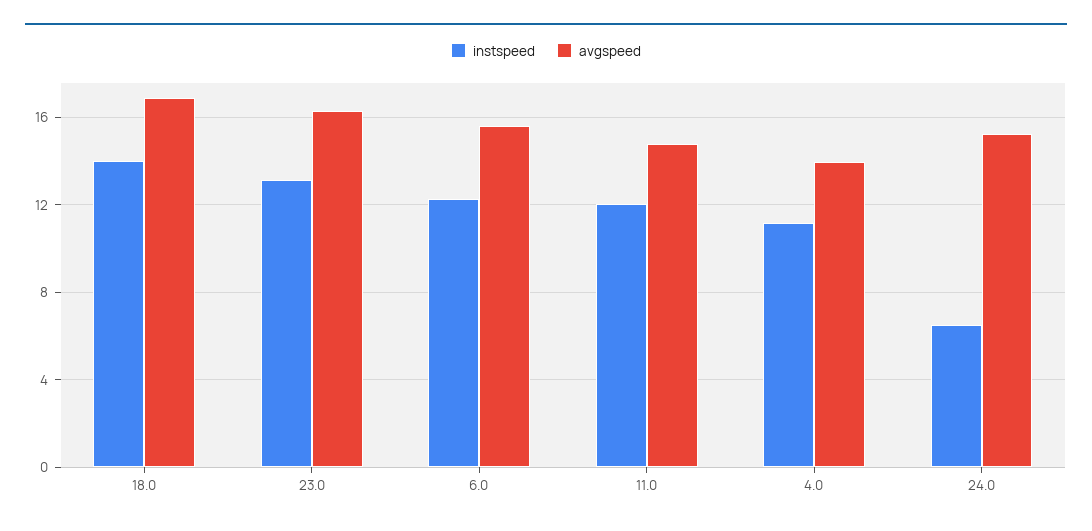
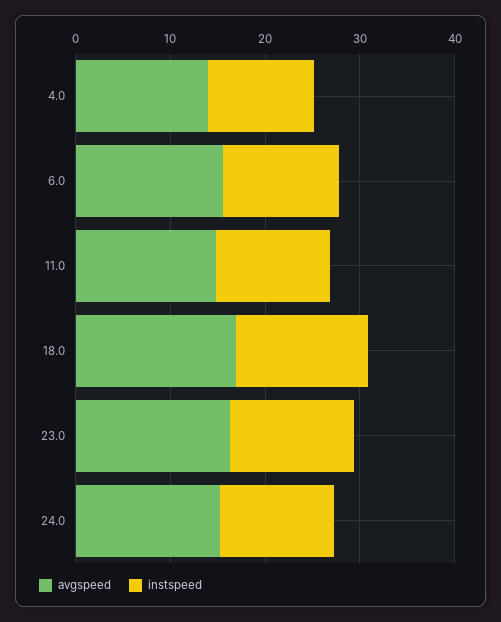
  {
    "instspeed": {
      "18.0": 14,
      "23.0": 13,
      "6.0": 12,
      "11.0": 12,
      "4.0": 11,
-     "24.0": 6.5
+     "24.0": 12
    },
    "avgspeed": {
      "18.0": 17,
      "23.0": 16.5,
      "6.0": 15.5,
      "11.0": 15,
      "4.0": 14,
      "24.0": 15
    }
  }

